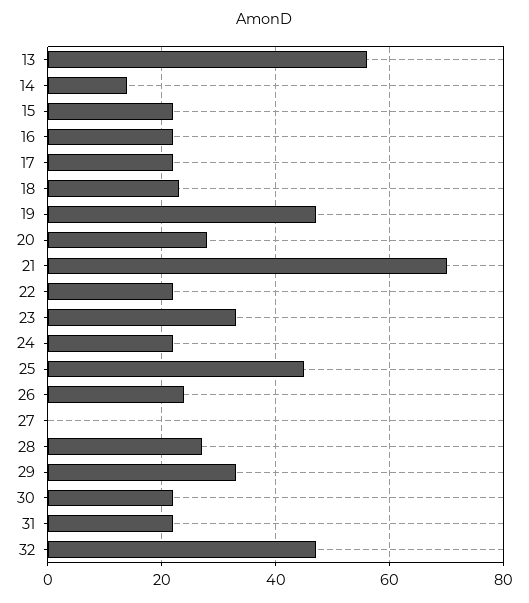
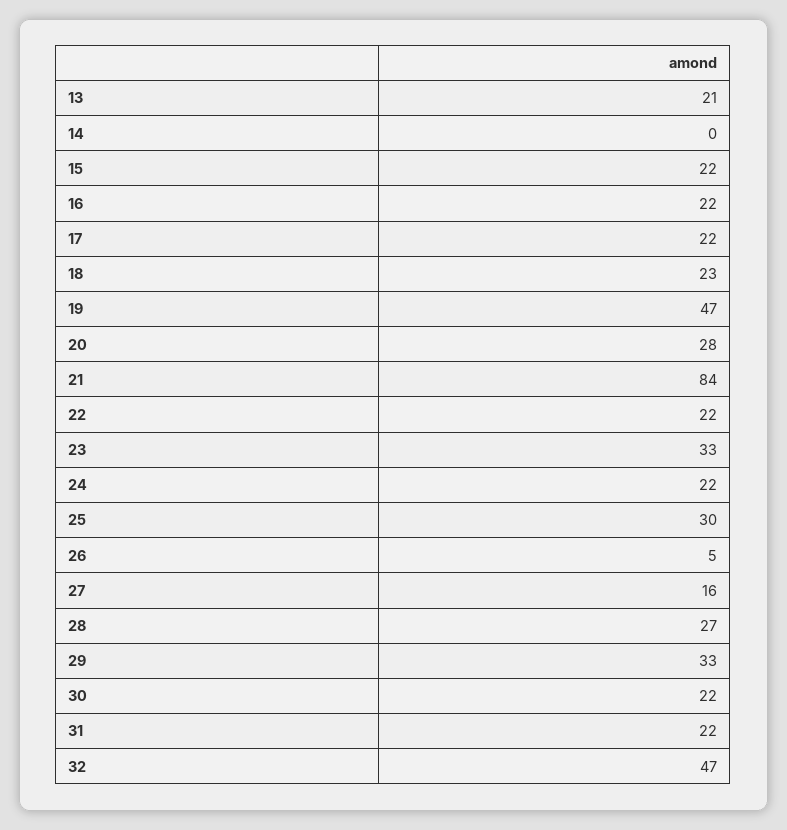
  {
-   "13": 55,
+   "13": 21,
-   "14": 15,
+   "14": 0,
    "15": 22,
    "16": 22,
    "17": 22,
    "18": 23,
    "19": 47,
    "20": 28,
-   "21": 70,
+   "21": 84,
    "22": 22,
    "23": 33,
    "24": 22,
-   "25": 45,
+   "25": 30,
-   "26": 25,
+   "26": 5,
-   "27": 0,
+   "27": 16,
    "28": 27,
    "29": 33,
    "30": 22,
    "31": 22,
    "32": 47
  }

